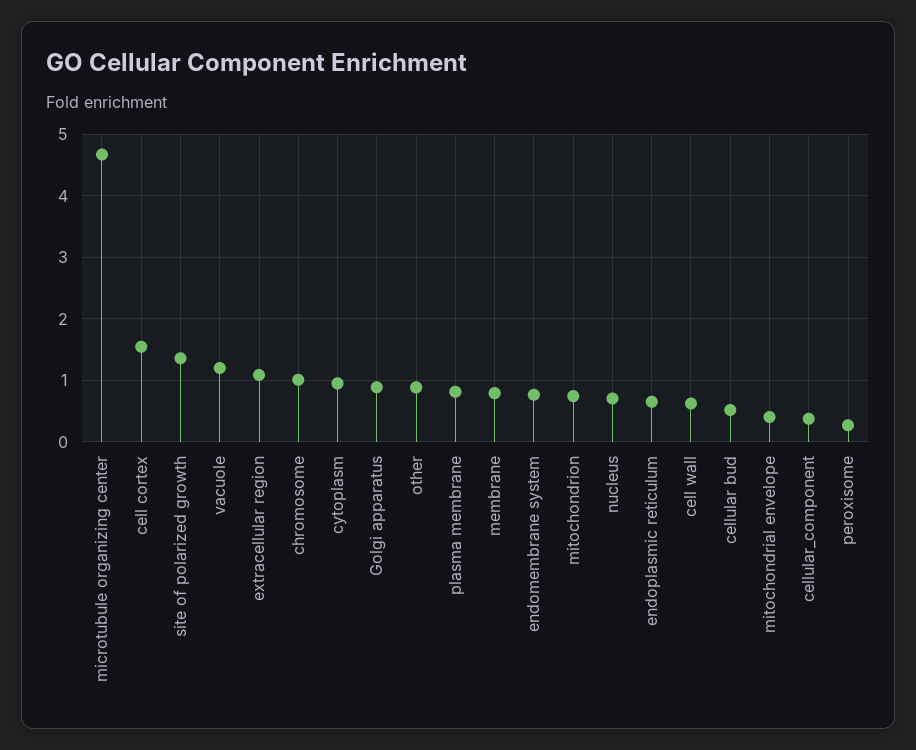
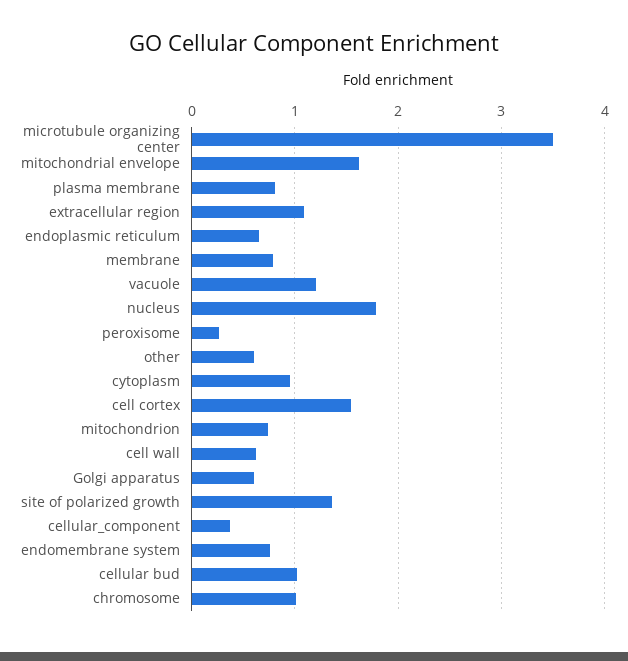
  {
-   "microtubule organizing center": 4.7,
+   "microtubule organizing center": 3.5,
    "cell cortex": 1.5,
    "site of polarized growth": 1.4,
    "vacuole": 1.2,
    "extracellular region": 1.1,
    "chromosome": 1,
    "cytoplasm": 0.9,
-   "Golgi apparatus": 0.9,
+   "Golgi apparatus": 0.6,
-   "other": 0.9,
+   "other": 0.6,
    "plasma membrane": 0.8,
    "membrane": 0.8,
    "endomembrane system": 0.8,
    "mitochondrion": 0.7,
-   "nucleus": 0.7,
+   "nucleus": 1.8,
    "endoplasmic reticulum": 0.6,
    "cell wall": 0.6,
-   "cellular bud": 0.5,
+   "cellular bud": 1,
-   "mitochondrial envelope": 0.4,
+   "mitochondrial envelope": 1.6,
    "cellular_component": 0.4,
    "peroxisome": 0.3
  }

